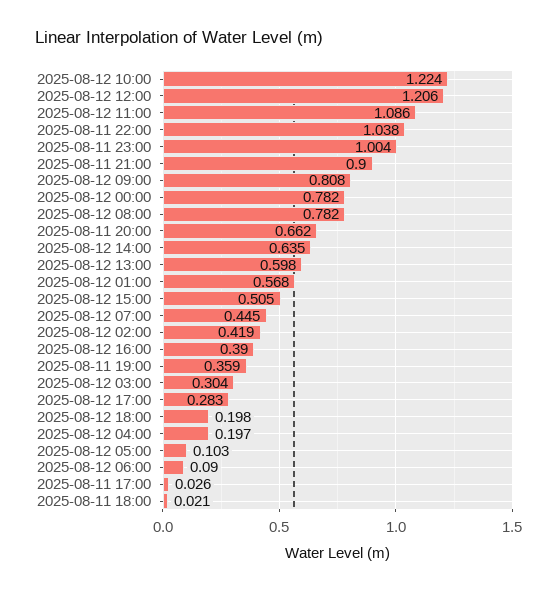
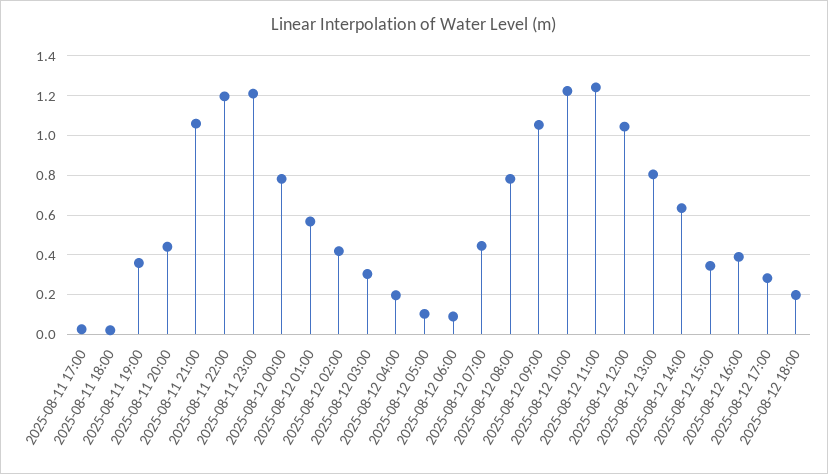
  {
    "2025-08-12 10:00": 1.224,
-   "2025-08-12 12:00": 1.206,
+   "2025-08-12 12:00": 1.05,
-   "2025-08-12 11:00": 1.086,
+   "2025-08-12 11:00": 1.25,
-   "2025-08-11 22:00": 1.038,
+   "2025-08-11 22:00": 1.2,
-   "2025-08-11 23:00": 1.004,
+   "2025-08-11 23:00": 1.2,
-   "2025-08-11 21:00": 0.9,
+   "2025-08-11 21:00": 1.05,
-   "2025-08-12 09:00": 0.808,
+   "2025-08-12 09:00": 1.05,
    "2025-08-12 00:00": 0.782,
    "2025-08-12 08:00": 0.782,
-   "2025-08-11 20:00": 0.662,
+   "2025-08-11 20:00": 0.45,
    "2025-08-12 14:00": 0.635,
-   "2025-08-12 13:00": 0.598,
+   "2025-08-12 13:00": 0.8,
    "2025-08-12 01:00": 0.568,
-   "2025-08-12 15:00": 0.505,
+   "2025-08-12 15:00": 0.35,
    "2025-08-12 07:00": 0.445,
    "2025-08-12 02:00": 0.419,
    "2025-08-12 16:00": 0.39,
    "2025-08-11 19:00": 0.359,
    "2025-08-12 03:00": 0.304,
    "2025-08-12 17:00": 0.283,
    "2025-08-12 18:00": 0.198,
    "2025-08-12 04:00": 0.197,
    "2025-08-12 05:00": 0.103,
    "2025-08-12 06:00": 0.09,
    "2025-08-11 17:00": 0.026,
    "2025-08-11 18:00": 0.021
  }

